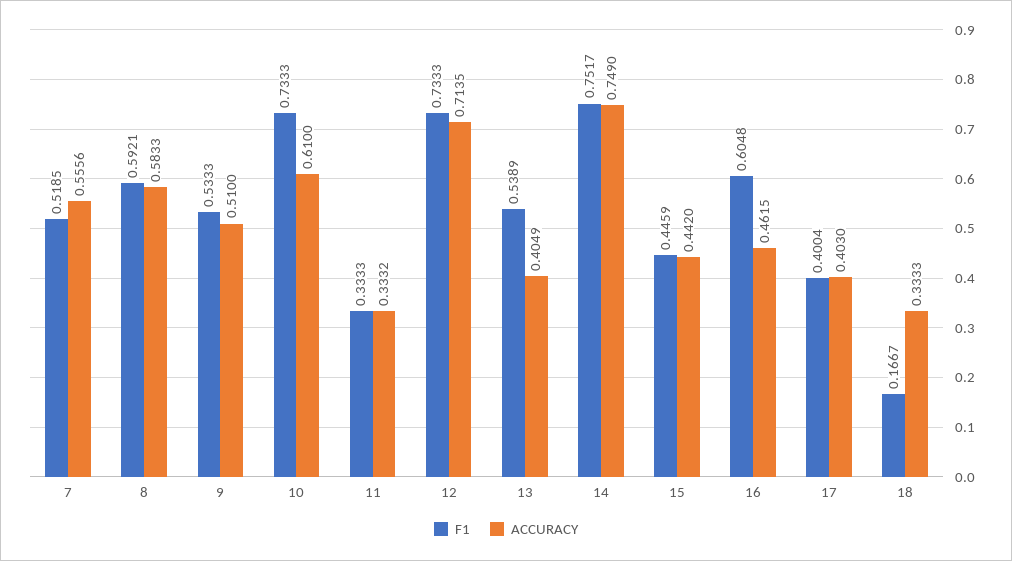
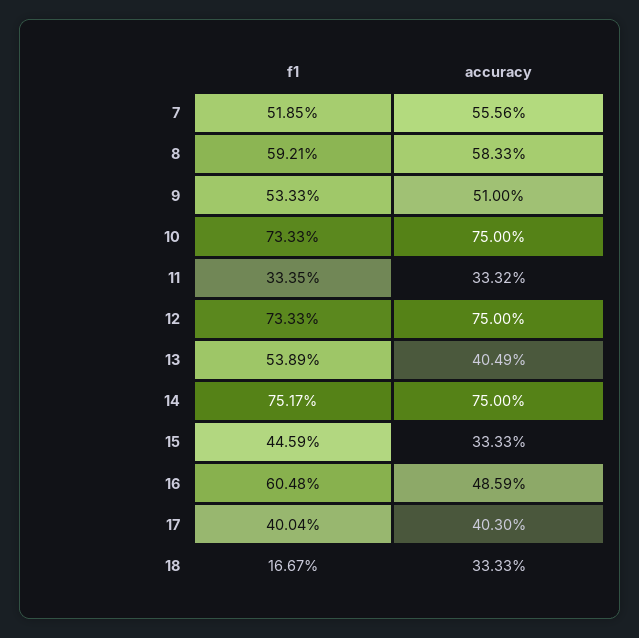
  {
    "F1": {
      "7": 0.5185,
      "8": 0.5921,
      "9": 0.5333,
      "10": 0.7333,
-     "11": 0.3333,
+     "11": 0.3335,
      "12": 0.7333,
      "13": 0.5389,
      "14": 0.7517,
      "15": 0.4459,
      "16": 0.6048,
      "17": 0.4004,
      "18": 0.1667
    },
    "ACCURACY": {
      "7": 0.5556,
      "8": 0.5833,
      "9": 0.51,
-     "10": 0.61,
+     "10": 0.75,
      "11": 0.3332,
-     "12": 0.7135,
+     "12": 0.75,
      "13": 0.4049,
-     "14": 0.749,
+     "14": 0.75,
-     "15": 0.442,
+     "15": 0.3333,
-     "16": 0.4615,
+     "16": 0.4859,
      "17": 0.403,
      "18": 0.3333
    }
  }

